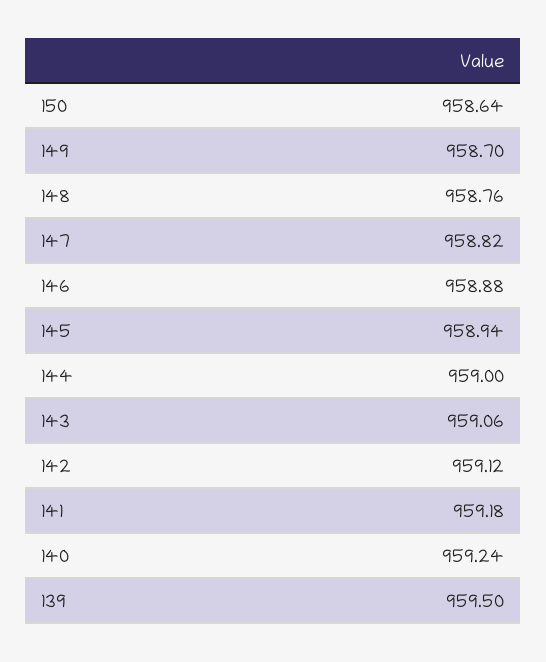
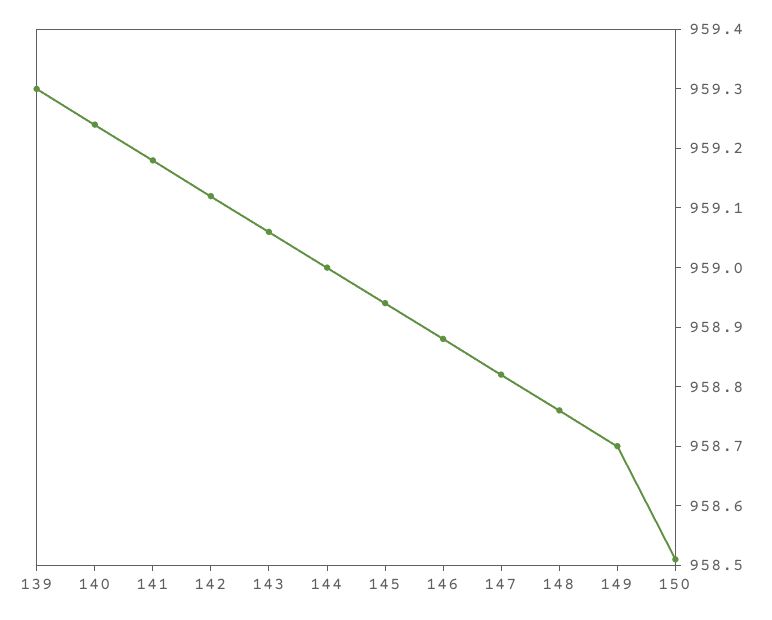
  {
-   "150": 958.64,
+   "150": 958.5,
    "149": 958.7,
    "148": 958.76,
    "147": 958.82,
    "146": 958.88,
    "145": 958.94,
    "144": 959,
    "143": 959.06,
    "142": 959.12,
    "141": 959.18,
    "140": 959.24,
-   "139": 959.5
+   "139": 959.3
  }

